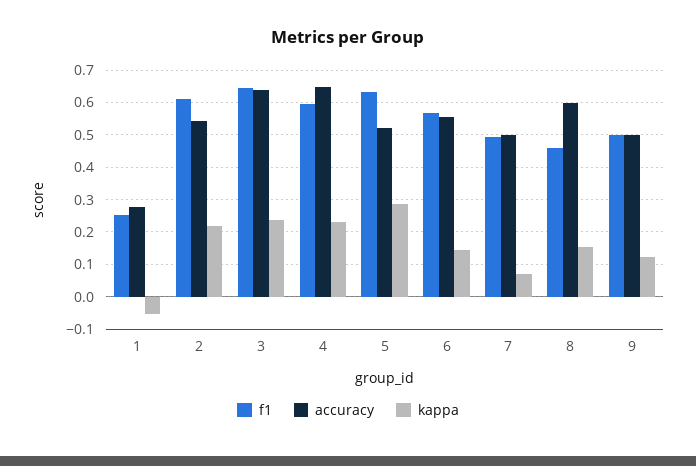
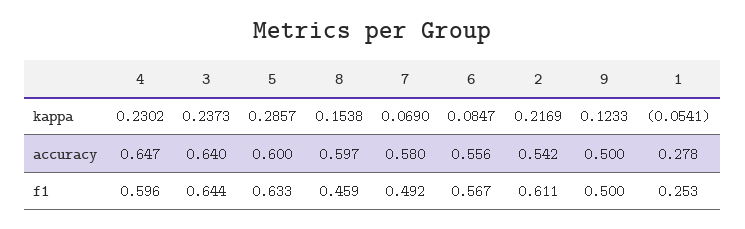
  {
    "f1": {
      "1": 0.253,
      "2": 0.611,
      "3": 0.644,
      "4": 0.596,
      "5": 0.633,
      "6": 0.567,
      "7": 0.492,
      "8": 0.459,
      "9": 0.5
    },
    "accuracy": {
      "1": 0.278,
      "2": 0.542,
      "3": 0.64,
      "4": 0.647,
-     "5": 0.52,
+     "5": 0.6,
      "6": 0.556,
-     "7": 0.5,
+     "7": 0.58,
      "8": 0.597,
      "9": 0.5
    },
    "kappa": {
      "1": -0.0541,
      "2": 0.2169,
      "3": 0.2373,
      "4": 0.2302,
      "5": 0.2857,
-     "6": 0.14,
+     "6": 0.0847,
      "7": 0.069,
      "8": 0.1538,
      "9": 0.1233
    }
  }

